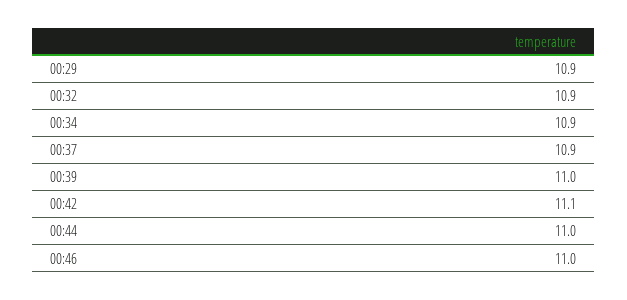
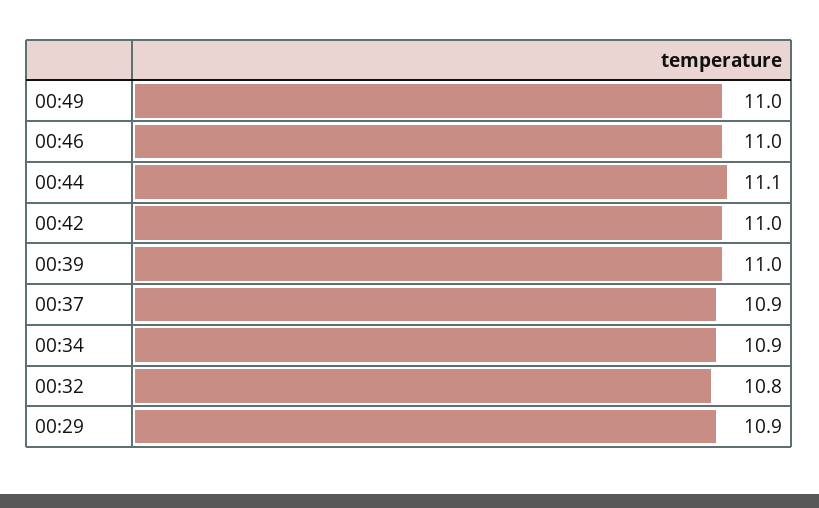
  {
    "00:29": 10.9,
-   "00:32": 10.9,
+   "00:32": 10.8,
    "00:34": 10.9,
    "00:37": 10.9,
    "00:39": 11,
-   "00:42": 11.1,
+   "00:42": 11,
-   "00:44": 11,
+   "00:44": 11.1,
-   "00:46": 11
+   "00:46": 11,
+   "00:49": 11
  }

